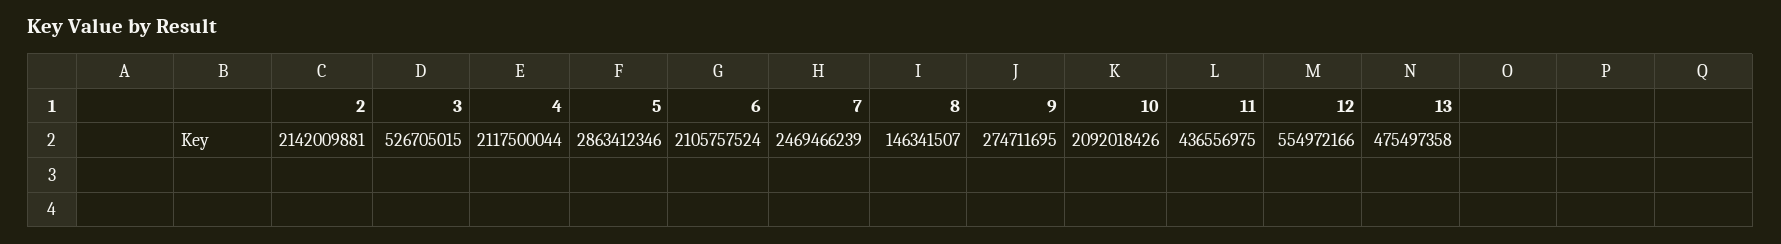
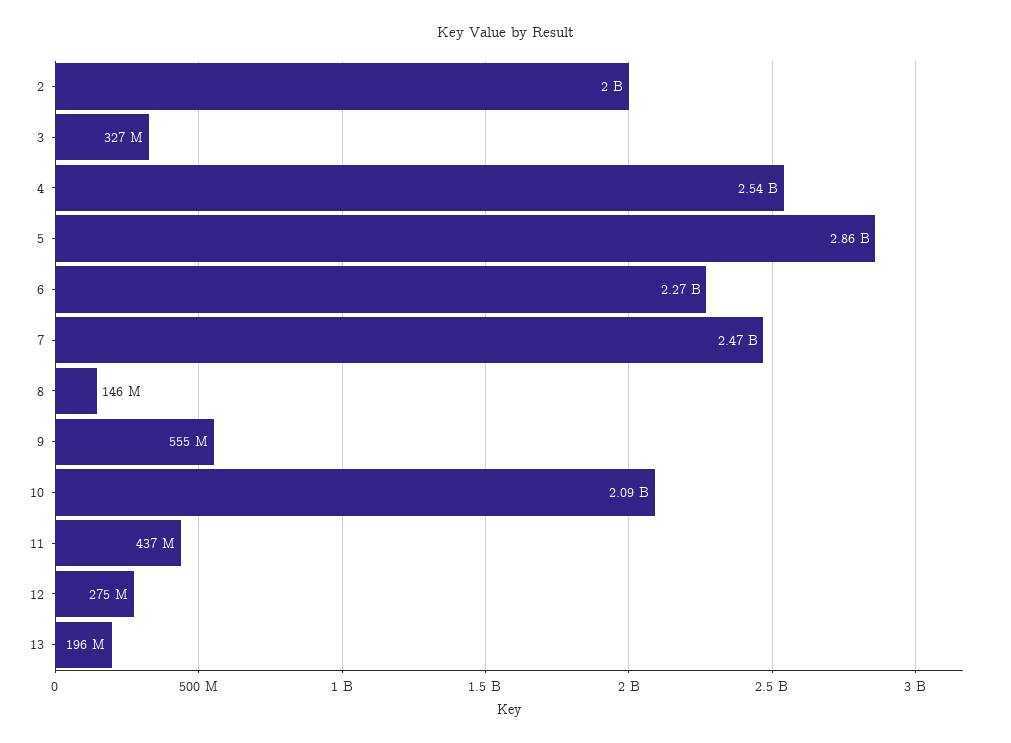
  {
-   "2": 2142009881,
+   "2": 2000000000,
-   "3": 526705015,
+   "3": 327000000,
-   "4": 2117500044,
+   "4": 2540000000,
    "5": 2863412346,
-   "6": 2105757524,
+   "6": 2270000000,
    "7": 2469466239,
    "8": 146341507,
-   "9": 274711695,
+   "9": 555000000,
    "10": 2092018426,
    "11": 436556975,
-   "12": 554972166,
+   "12": 275000000,
-   "13": 475497358
+   "13": 196000000
  }

